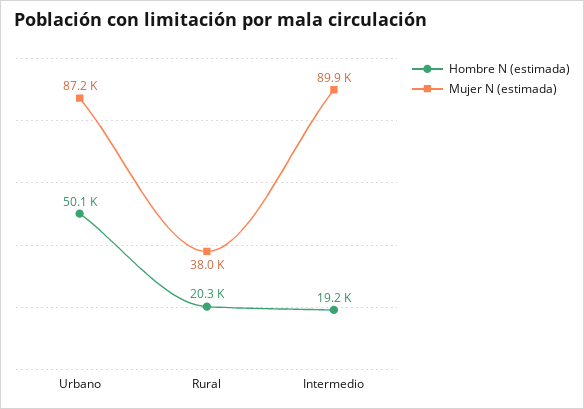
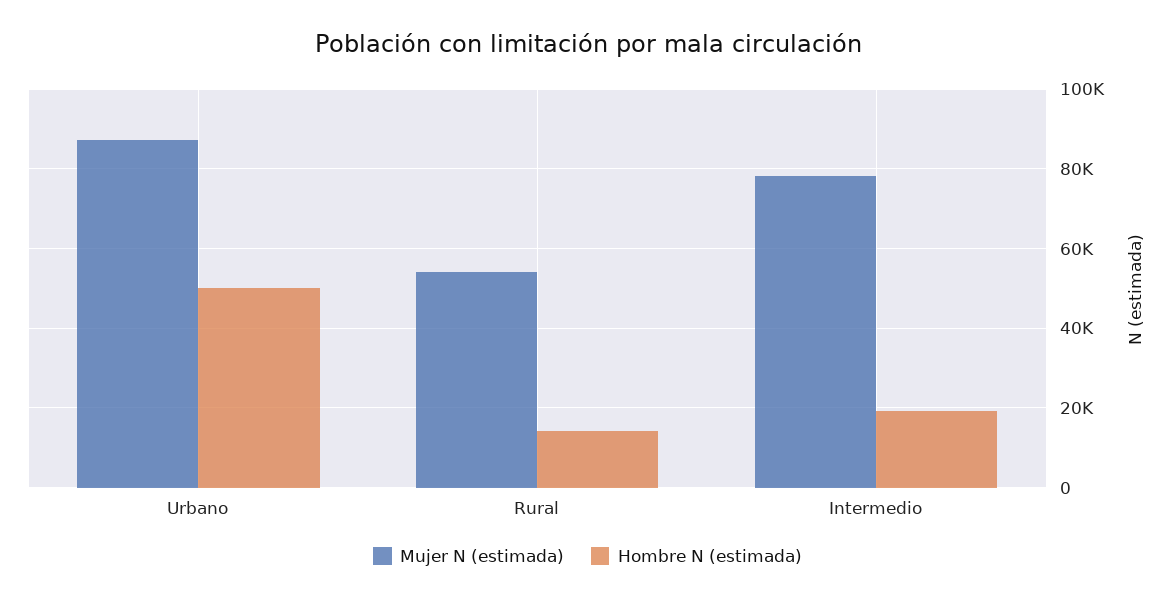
  {
    "Hombre N (estimada)": {
      "Urbano": 50100,
-     "Rural": 20300,
+     "Rural": 14000,
      "Intermedio": 19200
    },
    "Mujer N (estimada)": {
      "Urbano": 87200,
-     "Rural": 38000,
+     "Rural": 54000,
-     "Intermedio": 89900
+     "Intermedio": 78000
    }
  }

